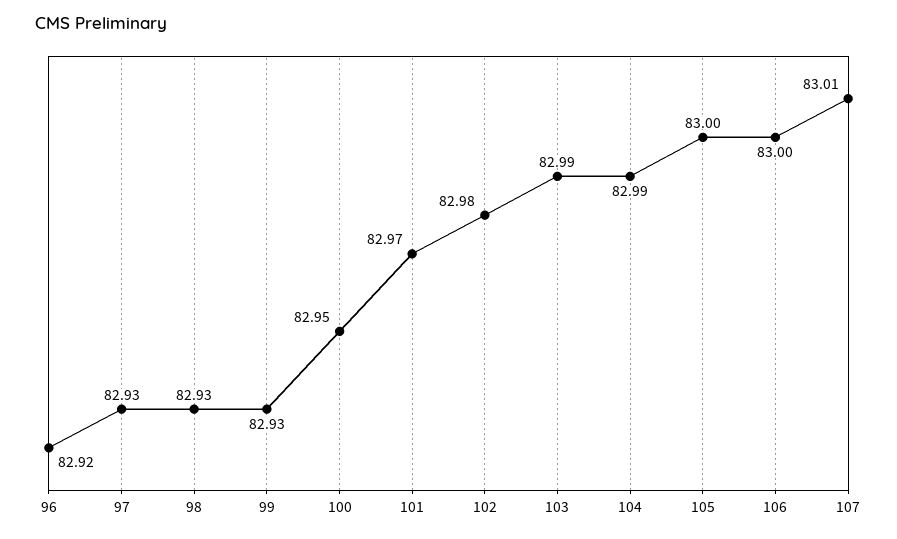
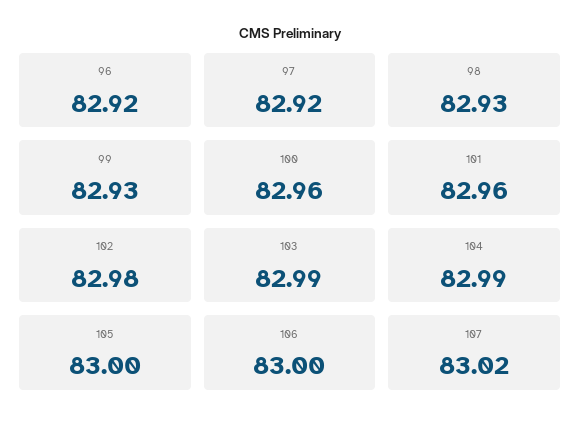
  {
    "96": 82.92,
-   "97": 82.93,
+   "97": 82.92,
    "98": 82.93,
    "99": 82.93,
-   "100": 82.95,
+   "100": 82.96,
-   "101": 82.97,
+   "101": 82.96,
    "102": 82.98,
    "103": 82.99,
    "104": 82.99,
    "105": 83,
    "106": 83,
-   "107": 83.01
+   "107": 83.02
  }

